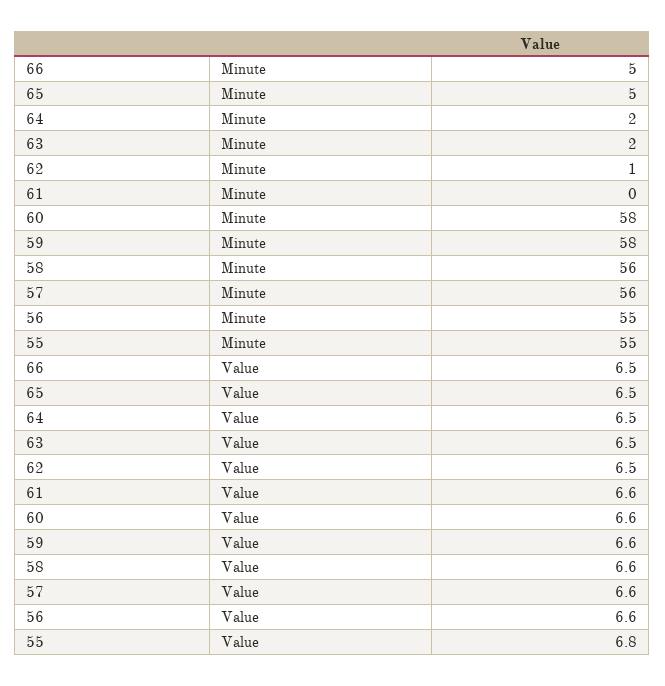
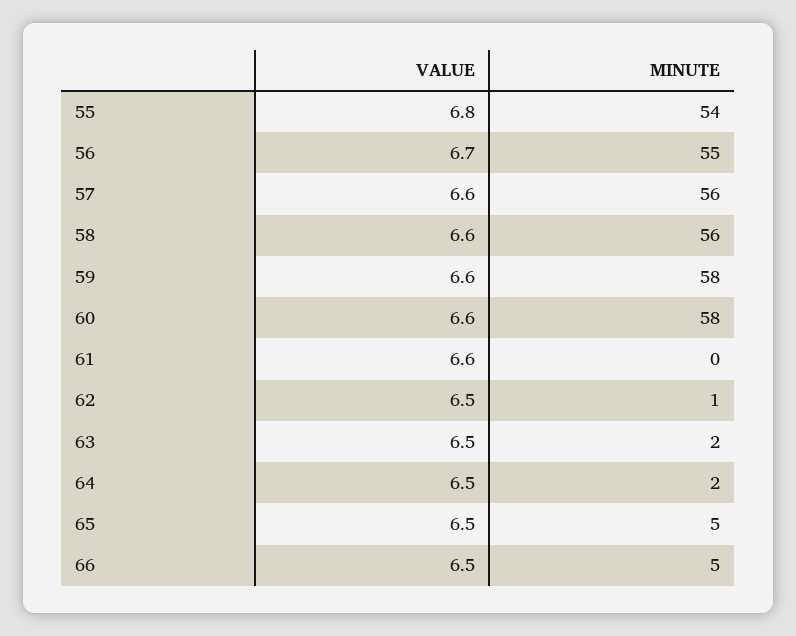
  {
    "66": {
      "Minute": 5,
      "Value": 6.5
    },
    "65": {
      "Minute": 5,
      "Value": 6.5
    },
    "64": {
      "Minute": 2,
      "Value": 6.5
    },
    "63": {
      "Minute": 2,
      "Value": 6.5
    },
    "62": {
      "Minute": 1,
      "Value": 6.5
    },
    "61": {
      "Minute": 0,
      "Value": 6.6
    },
    "60": {
      "Minute": 58,
      "Value": 6.6
    },
    "59": {
      "Minute": 58,
      "Value": 6.6
    },
    "58": {
      "Minute": 56,
      "Value": 6.6
    },
    "57": {
      "Minute": 56,
      "Value": 6.6
    },
    "56": {
      "Minute": 55,
-     "Value": 6.6
+     "Value": 6.7
    },
    "55": {
-     "Minute": 55,
+     "Minute": 54,
      "Value": 6.8
    }
  }

